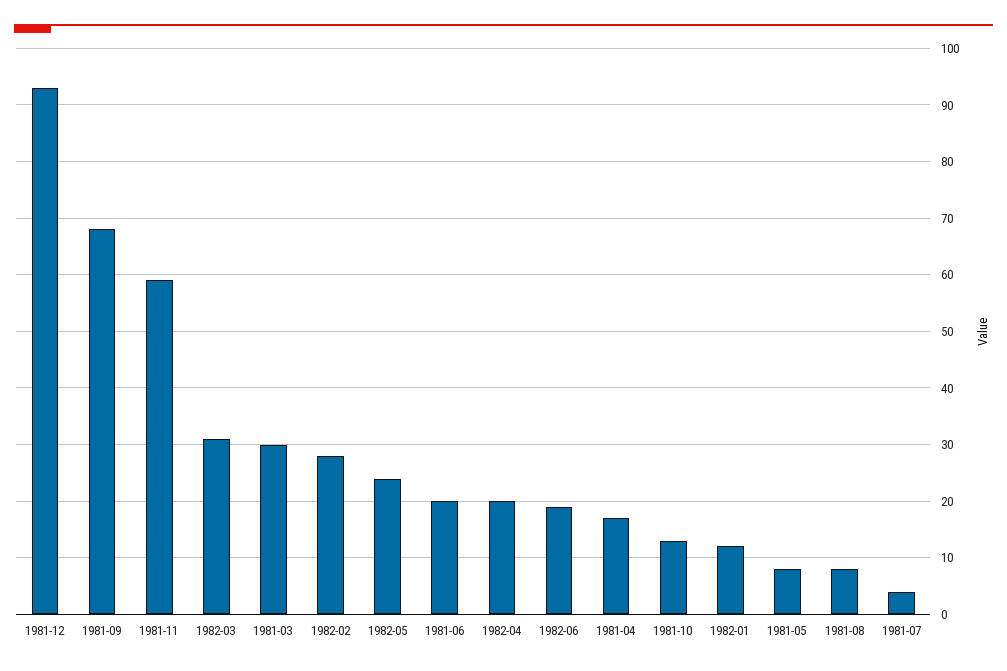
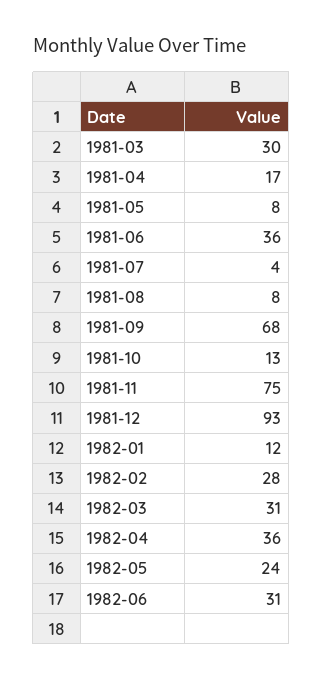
  {
    "1981-12": 93,
    "1981-09": 68,
-   "1981-11": 60,
+   "1981-11": 75,
    "1982-03": 31,
    "1981-03": 30,
    "1982-02": 28,
    "1982-05": 24,
-   "1981-06": 20,
+   "1981-06": 36,
-   "1982-04": 20,
+   "1982-04": 36,
-   "1982-06": 20,
+   "1982-06": 31,
    "1981-04": 17,
    "1981-10": 13,
    "1982-01": 12,
    "1981-05": 8,
    "1981-08": 8,
    "1981-07": 4
  }

